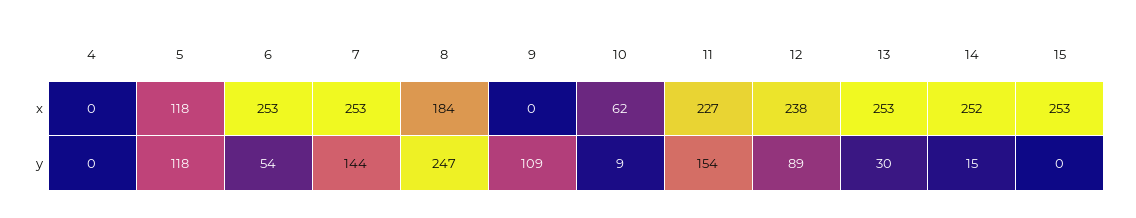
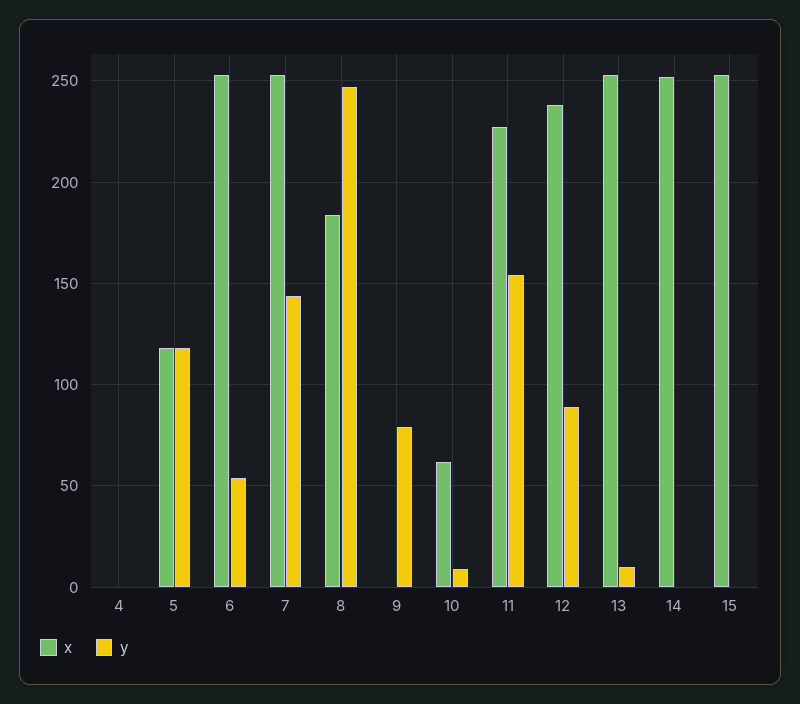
  {
    "x": {
      "4": 0,
      "5": 118,
      "6": 253,
      "7": 253,
      "8": 184,
      "9": 0,
      "10": 62,
      "11": 227,
      "12": 238,
      "13": 253,
      "14": 252,
      "15": 253
    },
    "y": {
      "4": 0,
      "5": 118,
      "6": 54,
      "7": 144,
      "8": 247,
-     "9": 109,
+     "9": 80,
      "10": 9,
      "11": 154,
      "12": 89,
-     "13": 30,
+     "13": 10,
-     "14": 15,
+     "14": 0,
      "15": 0
    }
  }

